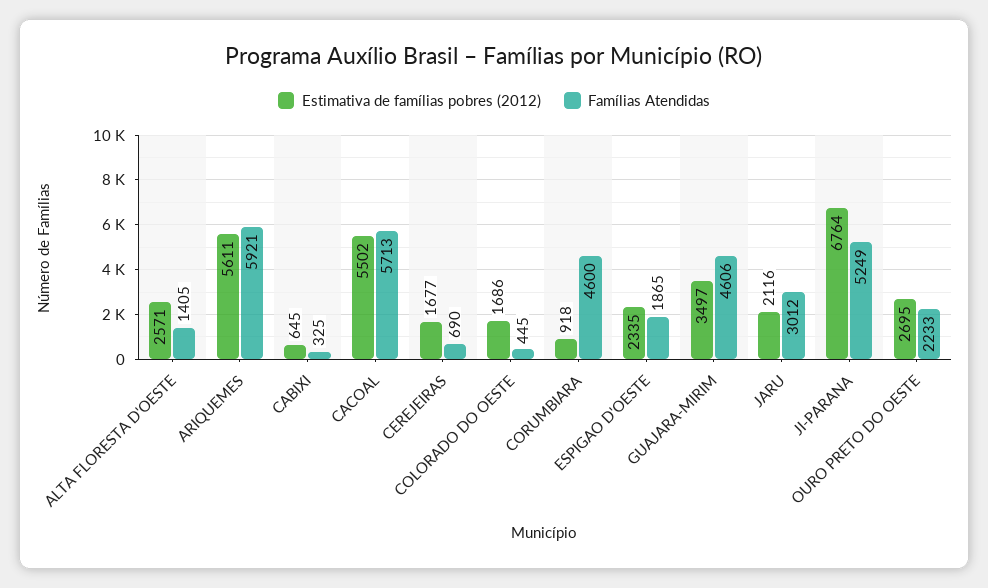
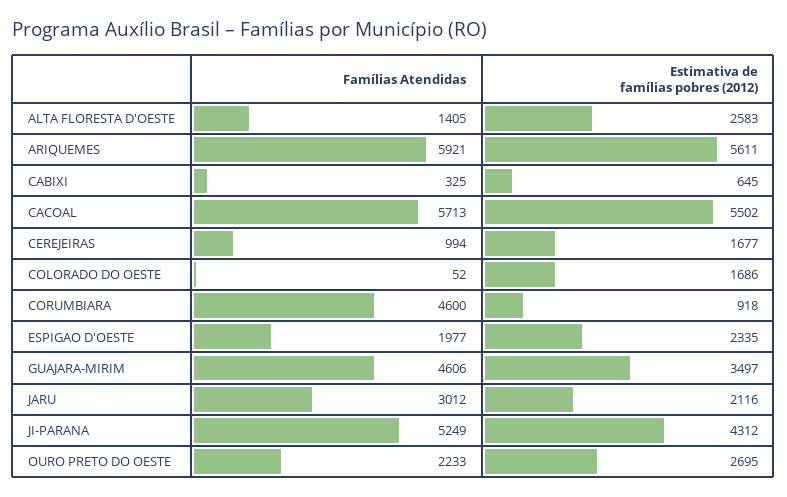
  {
    "Estimativa de famílias pobres (2012)": {
-     "ALTA FLORESTA D'OESTE": 2571,
+     "ALTA FLORESTA D'OESTE": 2583,
      "ARIQUEMES": 5611,
      "CABIXI": 645,
      "CACOAL": 5502,
      "CEREJEIRAS": 1677,
      "COLORADO DO OESTE": 1686,
      "CORUMBIARA": 918,
      "ESPIGAO D'OESTE": 2335,
      "GUAJARA-MIRIM": 3497,
      "JARU": 2116,
-     "JI-PARANA": 6764,
+     "JI-PARANA": 4312,
      "OURO PRETO DO OESTE": 2695
    },
    "Famílias Atendidas": {
      "ALTA FLORESTA D'OESTE": 1405,
      "ARIQUEMES": 5921,
      "CABIXI": 325,
      "CACOAL": 5713,
-     "CEREJEIRAS": 690,
+     "CEREJEIRAS": 994,
-     "COLORADO DO OESTE": 445,
+     "COLORADO DO OESTE": 52,
      "CORUMBIARA": 4600,
-     "ESPIGAO D'OESTE": 1865,
+     "ESPIGAO D'OESTE": 1977,
      "GUAJARA-MIRIM": 4606,
      "JARU": 3012,
      "JI-PARANA": 5249,
      "OURO PRETO DO OESTE": 2233
    }
  }

